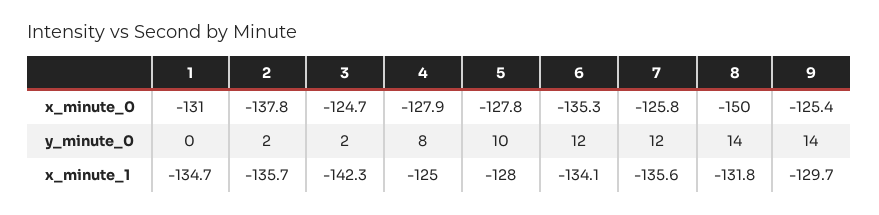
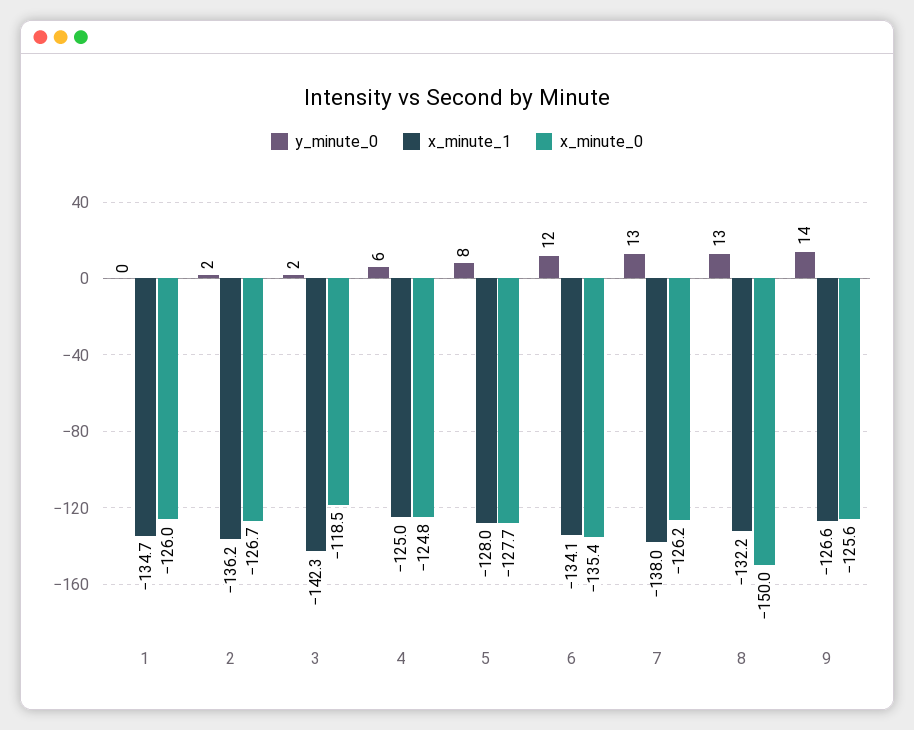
  {
    "x_minute_0": {
-     "1": -131,
+     "1": -126,
-     "2": -137.8,
+     "2": -126.7,
-     "3": -124.7,
+     "3": -118.5,
-     "4": -127.9,
+     "4": -124.8,
-     "5": -127.8,
+     "5": -127.7,
-     "6": -135.3,
+     "6": -135.4,
-     "7": -125.8,
+     "7": -126.2,
      "8": -150,
-     "9": -125.4
+     "9": -125.6
    },
    "y_minute_0": {
      "1": 0,
      "2": 2,
      "3": 2,
-     "4": 8,
+     "4": 6,
-     "5": 10,
+     "5": 8,
      "6": 12,
-     "7": 12,
+     "7": 13,
-     "8": 14,
+     "8": 13,
      "9": 14
    },
    "x_minute_1": {
      "1": -134.7,
-     "2": -135.7,
+     "2": -136.2,
      "3": -142.3,
      "4": -125,
      "5": -128,
      "6": -134.1,
-     "7": -135.6,
+     "7": -138,
-     "8": -131.8,
+     "8": -132.2,
-     "9": -129.7
+     "9": -126.6
    }
  }

